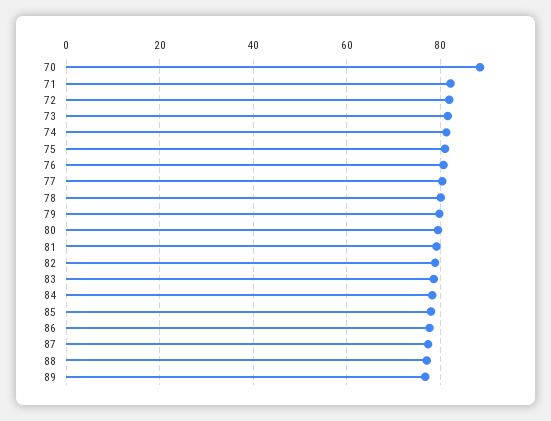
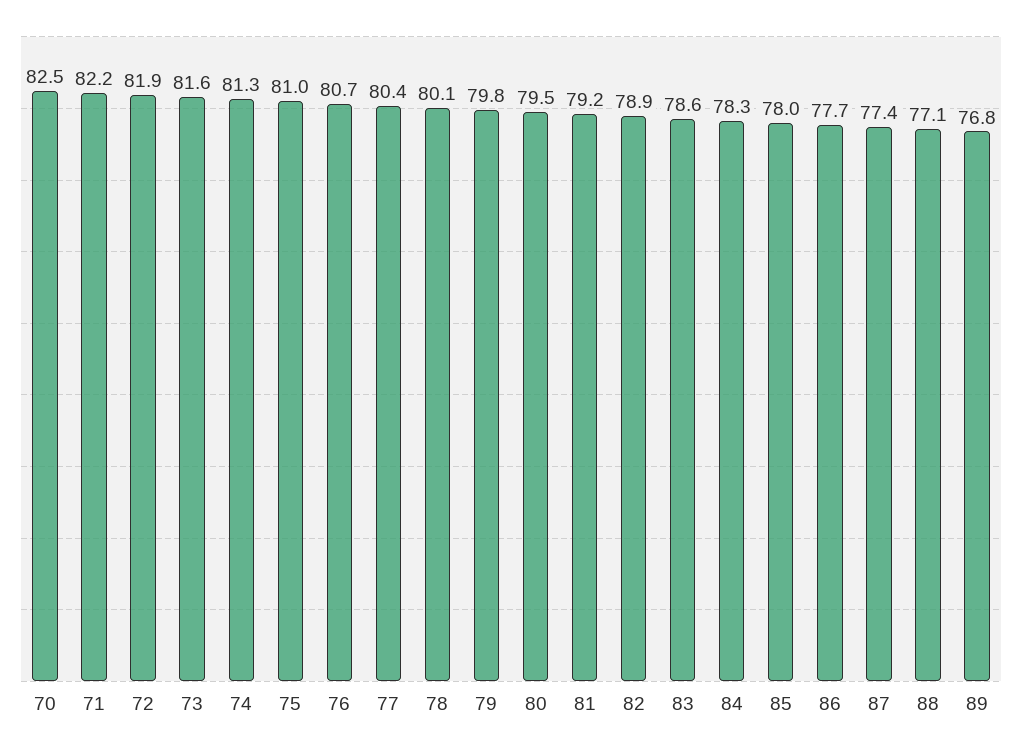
  {
-   "70": 88,
+   "70": 82.5,
    "71": 82.2,
    "72": 81.9,
    "73": 81.6,
    "74": 81.3,
    "75": 81,
    "76": 80.7,
    "77": 80.4,
    "78": 80.1,
    "79": 79.8,
    "80": 79.5,
    "81": 79.2,
    "82": 78.9,
    "83": 78.6,
    "84": 78.3,
    "85": 78,
    "86": 77.7,
    "87": 77.4,
    "88": 77.1,
    "89": 76.8
  }

